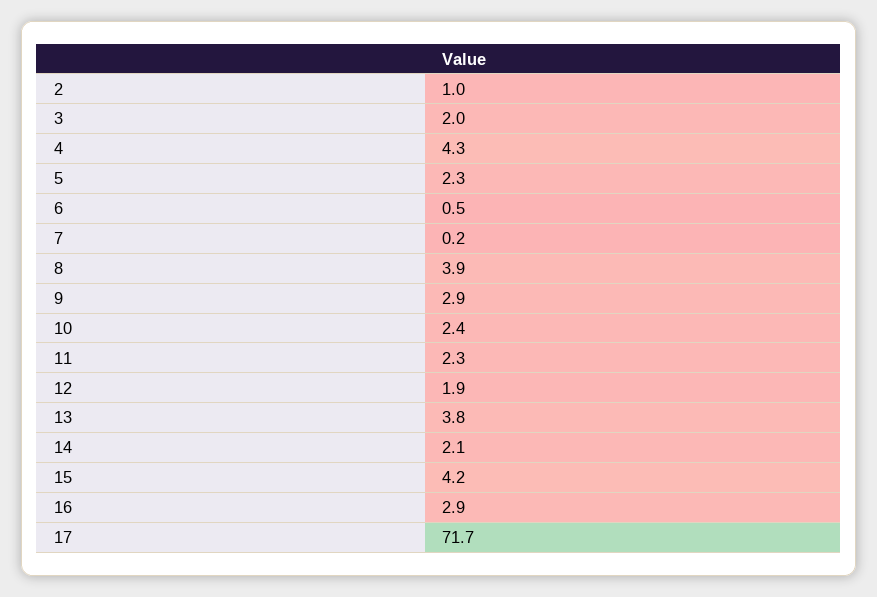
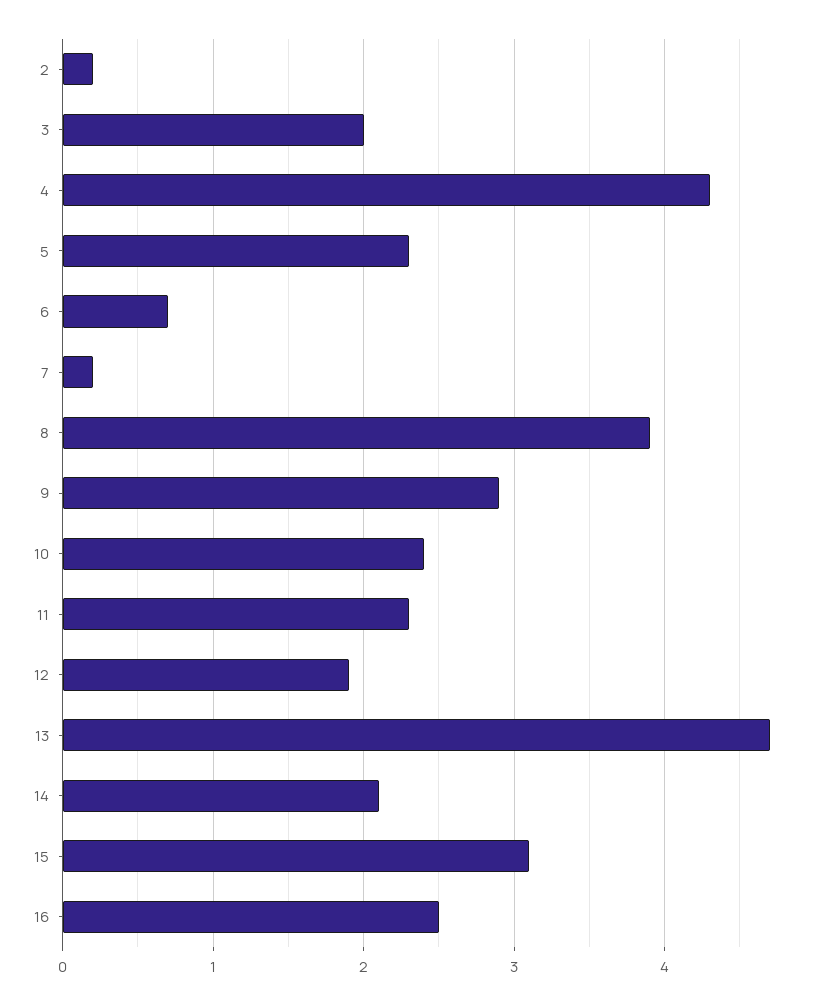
  {
-   "2": 1,
+   "2": 0.2,
    "3": 2,
    "4": 4.3,
    "5": 2.3,
-   "6": 0.5,
+   "6": 0.7,
    "7": 0.2,
    "8": 3.9,
    "9": 2.9,
    "10": 2.4,
    "11": 2.3,
    "12": 1.9,
-   "13": 3.8,
+   "13": 4.7,
    "14": 2.1,
-   "15": 4.2,
+   "15": 3.1,
-   "16": 2.9,
+   "16": 2.5
-   "17": 71.7
  }

